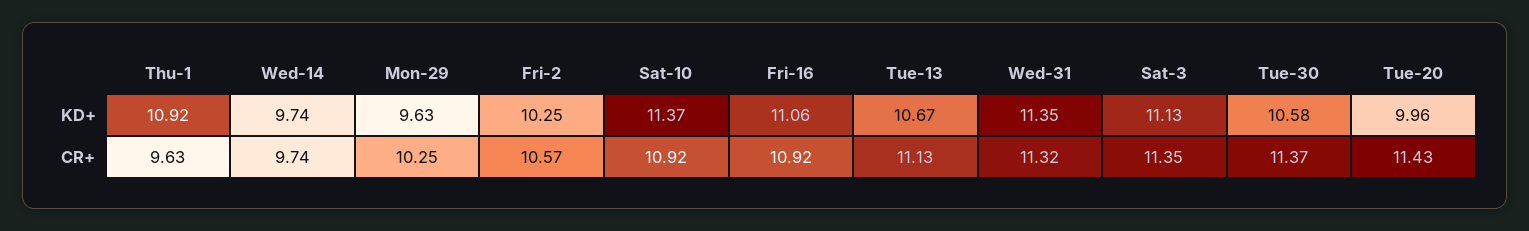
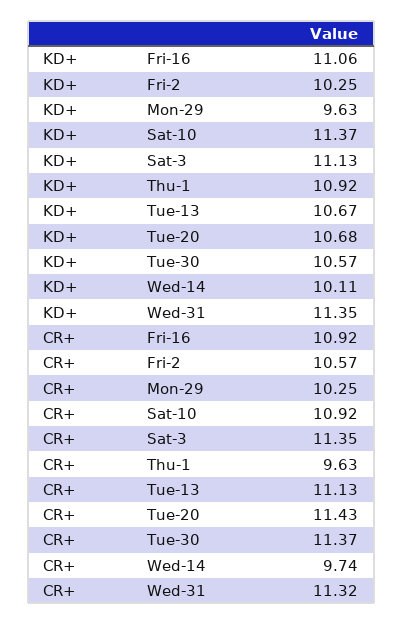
  {
    "Thu-1": {
      "KD+": 10.92,
      "CR+": 9.63
    },
    "Wed-14": {
-     "KD+": 9.74,
+     "KD+": 10.11,
      "CR+": 9.74
    },
    "Mon-29": {
      "KD+": 9.63,
      "CR+": 10.25
    },
    "Fri-2": {
      "KD+": 10.25,
      "CR+": 10.57
    },
    "Sat-10": {
      "KD+": 11.37,
      "CR+": 10.92
    },
    "Fri-16": {
      "KD+": 11.06,
      "CR+": 10.92
    },
    "Tue-13": {
      "KD+": 10.67,
      "CR+": 11.13
    },
    "Wed-31": {
      "KD+": 11.35,
      "CR+": 11.32
    },
    "Sat-3": {
      "KD+": 11.13,
      "CR+": 11.35
    },
    "Tue-30": {
-     "KD+": 10.58,
+     "KD+": 10.57,
      "CR+": 11.37
    },
    "Tue-20": {
-     "KD+": 9.96,
+     "KD+": 10.68,
      "CR+": 11.43
    }
  }

